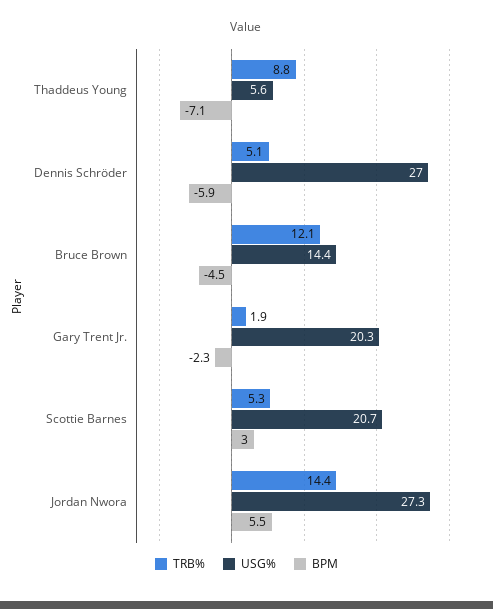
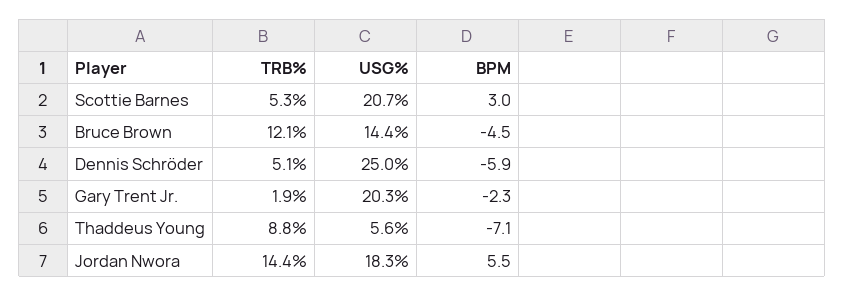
  {
    "TRB%": {
      "Thaddeus Young": 8.8,
      "Dennis Schröder": 5.1,
      "Bruce Brown": 12.1,
      "Gary Trent Jr.": 1.9,
      "Scottie Barnes": 5.3,
      "Jordan Nwora": 14.4
    },
    "USG%": {
      "Thaddeus Young": 5.6,
-     "Dennis Schröder": 27,
+     "Dennis Schröder": 25,
      "Bruce Brown": 14.4,
      "Gary Trent Jr.": 20.3,
      "Scottie Barnes": 20.7,
-     "Jordan Nwora": 27.3
+     "Jordan Nwora": 18.3
    },
    "BPM": {
      "Thaddeus Young": -7.1,
      "Dennis Schröder": -5.9,
      "Bruce Brown": -4.5,
      "Gary Trent Jr.": -2.3,
      "Scottie Barnes": 3,
      "Jordan Nwora": 5.5
    }
  }

